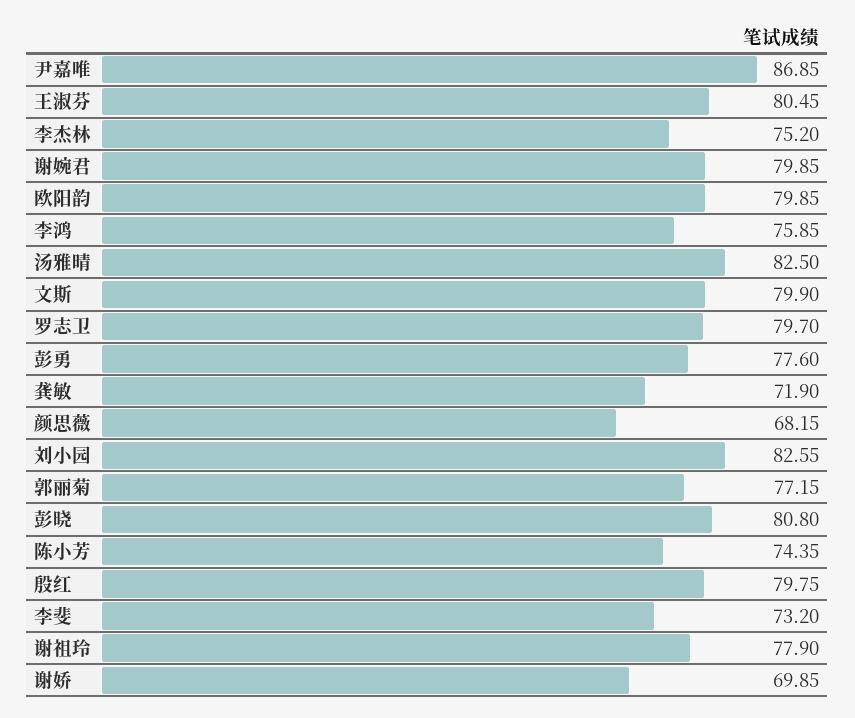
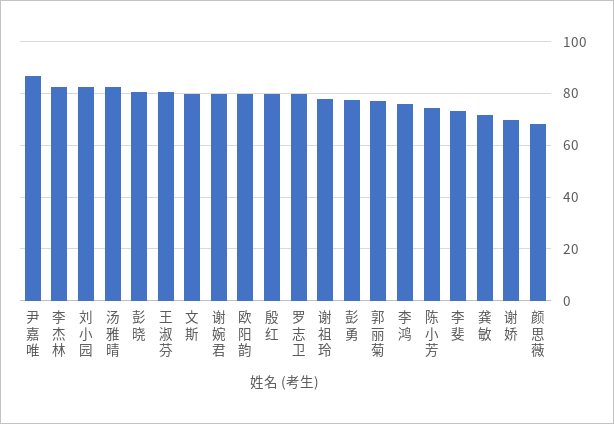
  {
    "尹嘉唯": 86.85,
    "王淑芬": 80.45,
-   "李杰林": 75.2,
+   "李杰林": 82.5,
    "谢婉君": 79.85,
    "欧阳韵": 79.85,
    "李鸿": 75.85,
    "汤雅晴": 82.5,
    "文斯": 79.9,
    "罗志卫": 79.7,
    "彭勇": 77.6,
    "龚敏": 71.9,
    "颜思薇": 68.15,
    "刘小园": 82.55,
    "郭丽菊": 77.15,
    "彭晓": 80.8,
    "陈小芳": 74.35,
    "殷红": 79.75,
    "李斐": 73.2,
    "谢祖玲": 77.9,
    "谢娇": 69.85
  }

